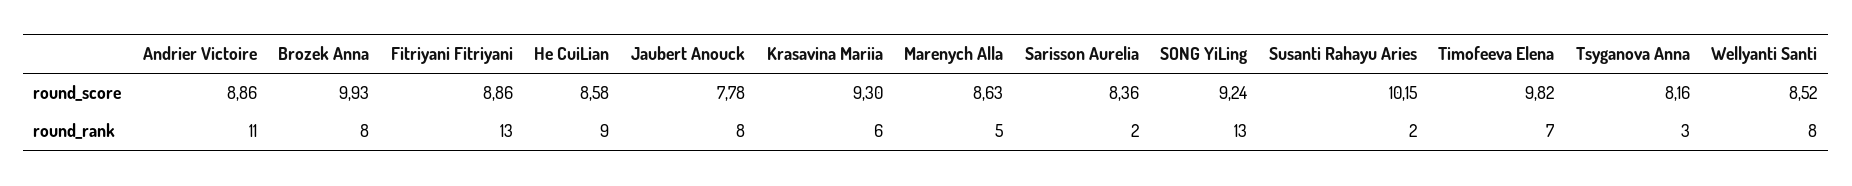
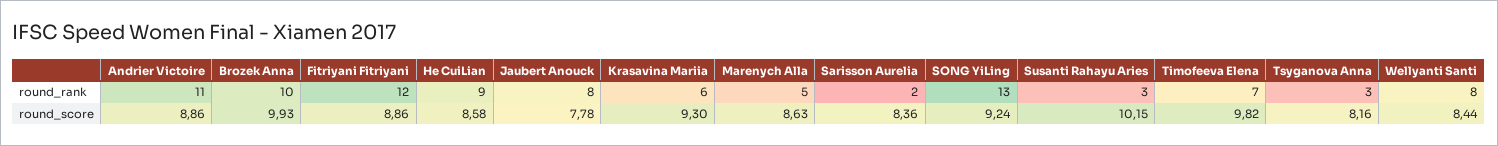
  {
    "Andrier Victoire": {
      "round_score": 8.86,
      "round_rank": 11
    },
    "Brozek Anna": {
      "round_score": 9.93,
-     "round_rank": 8
+     "round_rank": 10
    },
    "Fitriyani Fitriyani": {
      "round_score": 8.86,
-     "round_rank": 13
+     "round_rank": 12
    },
    "He CuiLian": {
      "round_score": 8.58,
      "round_rank": 9
    },
    "Jaubert Anouck": {
      "round_score": 7.78,
      "round_rank": 8
    },
    "Krasavina Mariia": {
      "round_score": 9.3,
      "round_rank": 6
    },
    "Marenych Alla": {
      "round_score": 8.63,
      "round_rank": 5
    },
    "Sarisson Aurelia": {
      "round_score": 8.36,
      "round_rank": 2
    },
    "SONG YiLing": {
      "round_score": 9.24,
      "round_rank": 13
    },
    "Susanti Rahayu Aries": {
      "round_score": 10.15,
-     "round_rank": 2
+     "round_rank": 3
    },
    "Timofeeva Elena": {
      "round_score": 9.82,
      "round_rank": 7
    },
    "Tsyganova Anna": {
      "round_score": 8.16,
      "round_rank": 3
    },
    "Wellyanti Santi": {
-     "round_score": 8.52,
+     "round_score": 8.44,
      "round_rank": 8
    }
  }

